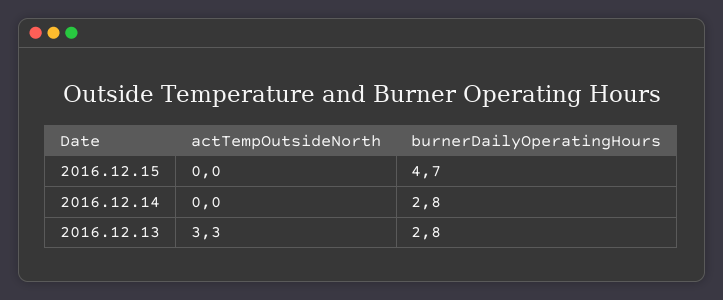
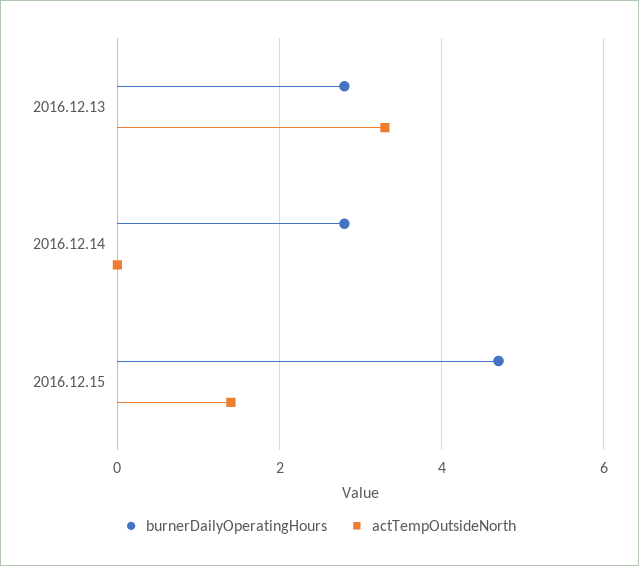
  {
    "actTempOutsideNorth": {
-     "2016.12.15": 0,
+     "2016.12.15": 1.5,
      "2016.12.14": 0,
      "2016.12.13": 3.3
    },
    "burnerDailyOperatingHours": {
      "2016.12.15": 4.7,
      "2016.12.14": 2.8,
      "2016.12.13": 2.8
    }
  }

